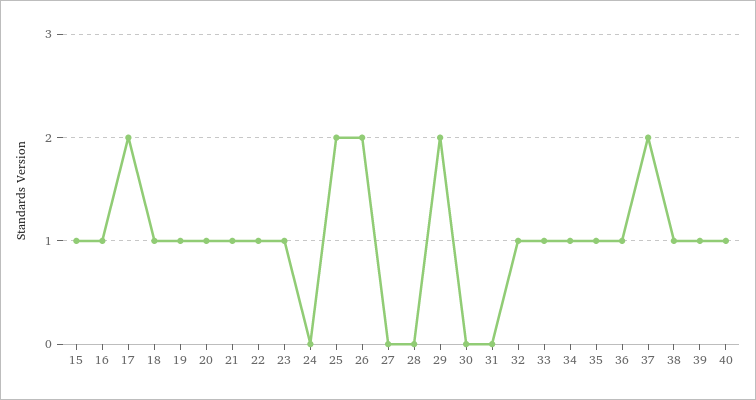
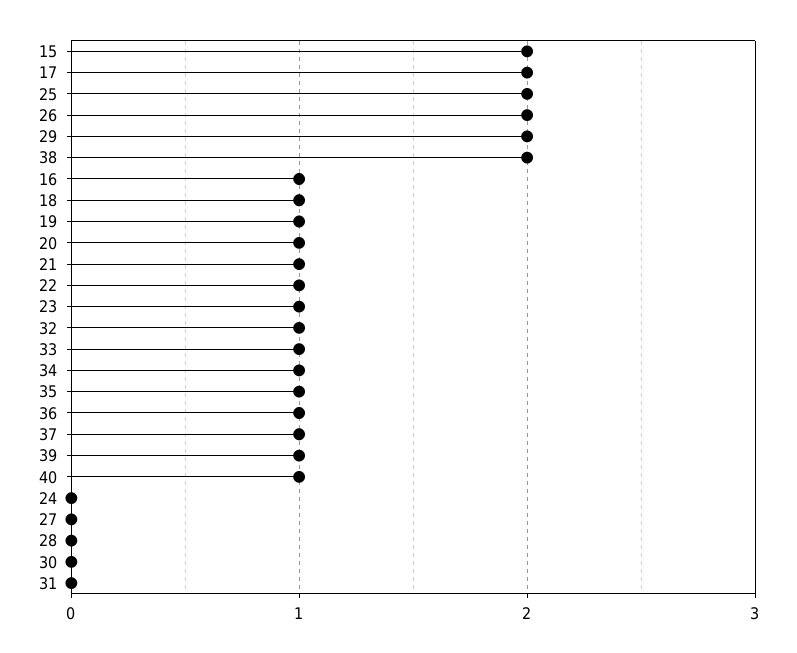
  {
-   "15": 1,
+   "15": 2,
    "16": 1,
    "17": 2,
    "18": 1,
    "19": 1,
    "20": 1,
    "21": 1,
    "22": 1,
    "23": 1,
    "24": 0,
    "25": 2,
    "26": 2,
    "27": 0,
    "28": 0,
    "29": 2,
    "30": 0,
    "31": 0,
    "32": 1,
    "33": 1,
    "34": 1,
    "35": 1,
    "36": 1,
-   "37": 2,
+   "37": 1,
-   "38": 1,
+   "38": 2,
    "39": 1,
    "40": 1
  }

